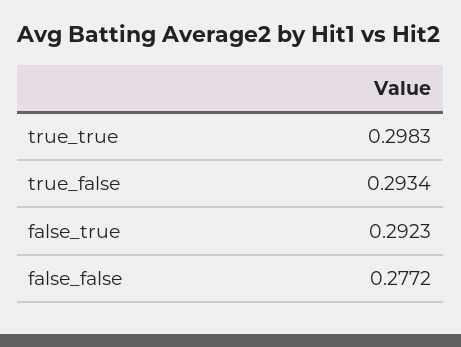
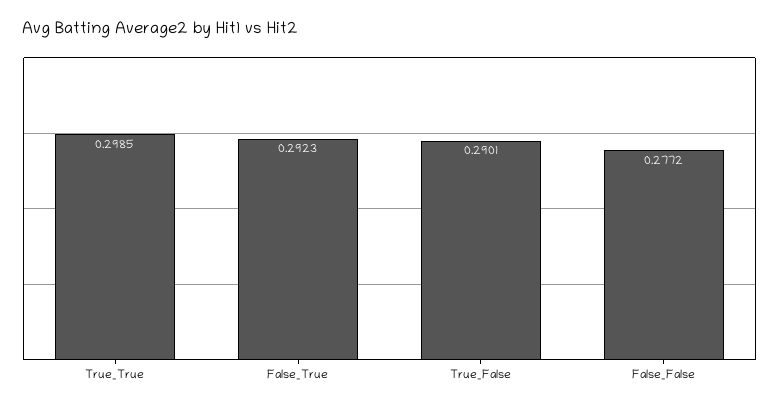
  {
-   "true_true": 0.2983,
+   "true_true": 0.2985,
-   "true_false": 0.2934,
+   "true_false": 0.2901,
    "false_true": 0.2923,
    "false_false": 0.2772
  }

